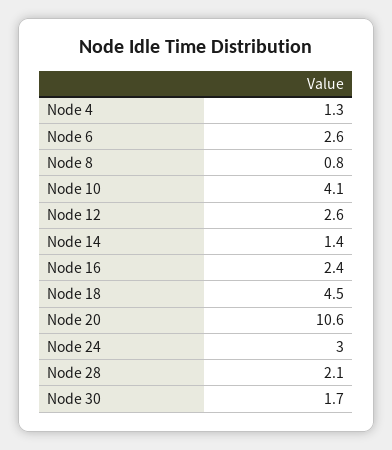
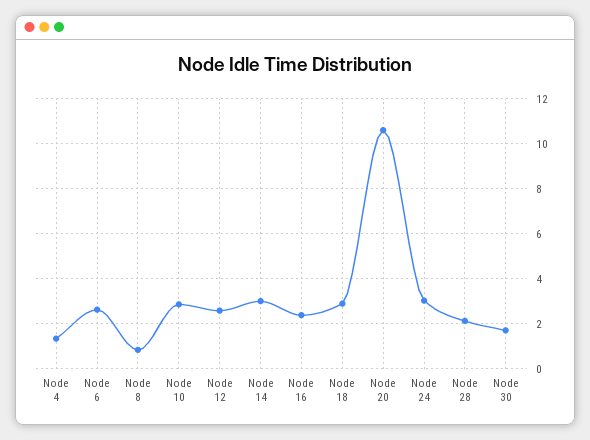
  {
    "Node 4": 1.3,
    "Node 6": 2.6,
    "Node 8": 0.8,
-   "Node 10": 4.1,
+   "Node 10": 3,
    "Node 12": 2.6,
-   "Node 14": 1.4,
+   "Node 14": 3,
    "Node 16": 2.4,
-   "Node 18": 4.5,
+   "Node 18": 3,
    "Node 20": 10.6,
    "Node 24": 3,
    "Node 28": 2.1,
    "Node 30": 1.7
  }

